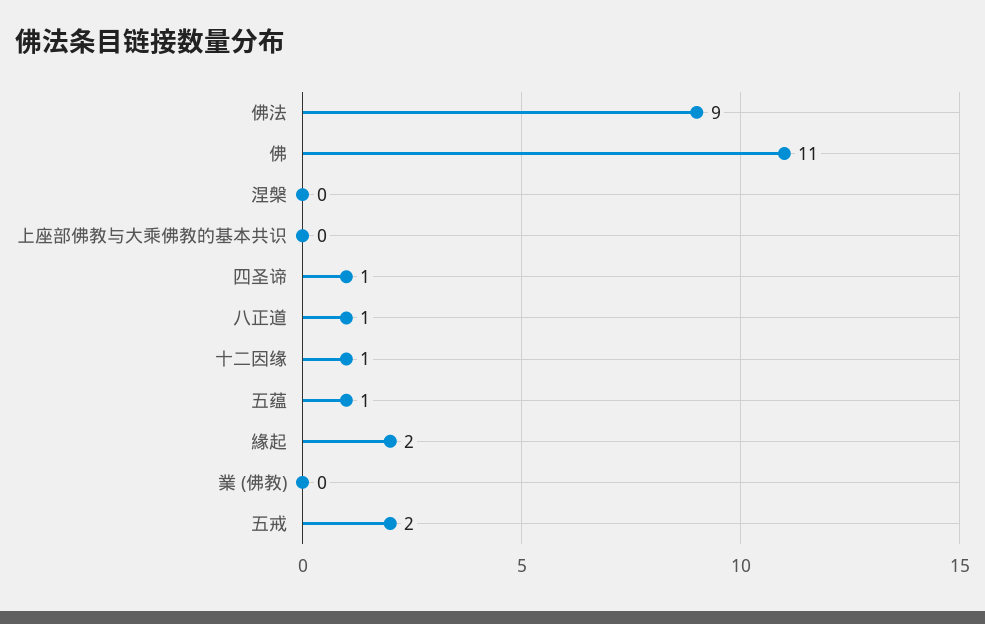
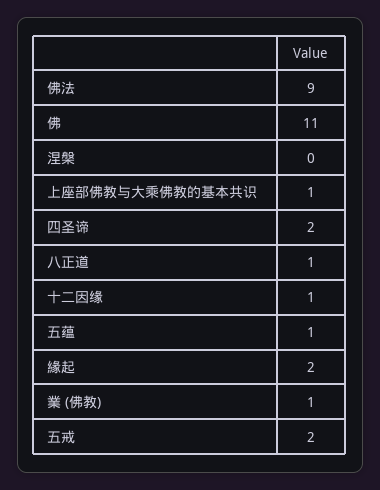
  {
    "佛法": 9,
    "佛": 11,
    "涅槃": 0,
-   "上座部佛教与大乘佛教的基本共识": 0,
+   "上座部佛教与大乘佛教的基本共识": 1,
-   "四圣谛": 1,
+   "四圣谛": 2,
    "八正道": 1,
    "十二因缘": 1,
    "五蕴": 1,
    "緣起": 2,
-   "業 (佛教)": 0,
+   "業 (佛教)": 1,
    "五戒": 2
  }

